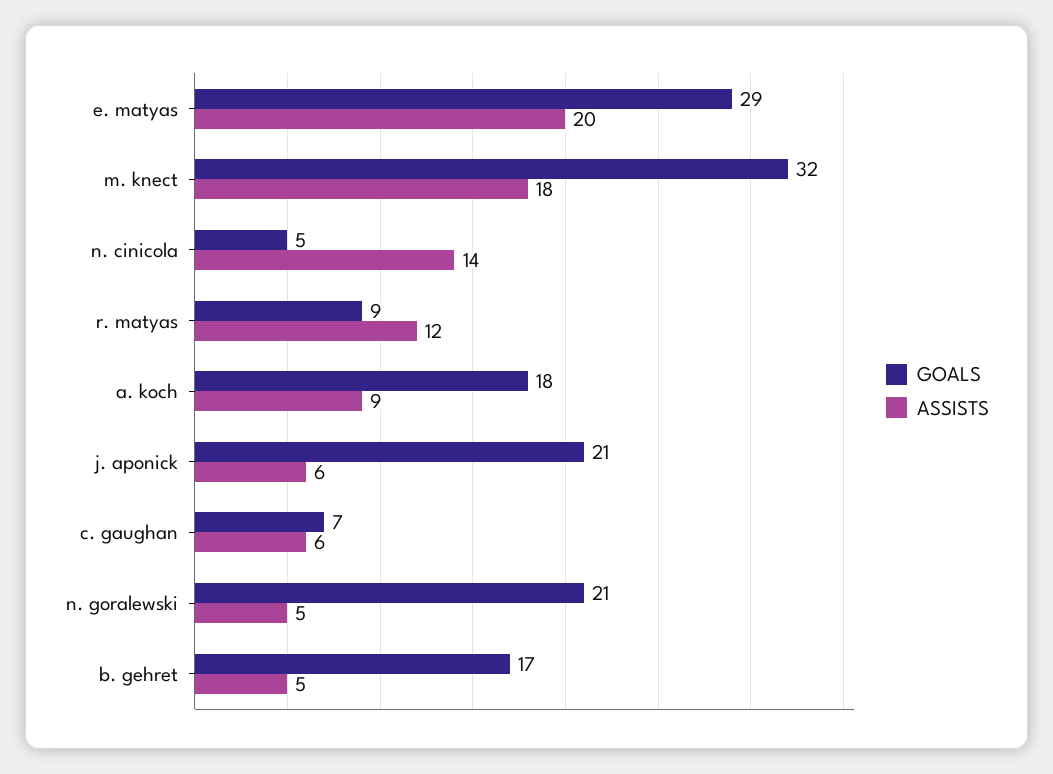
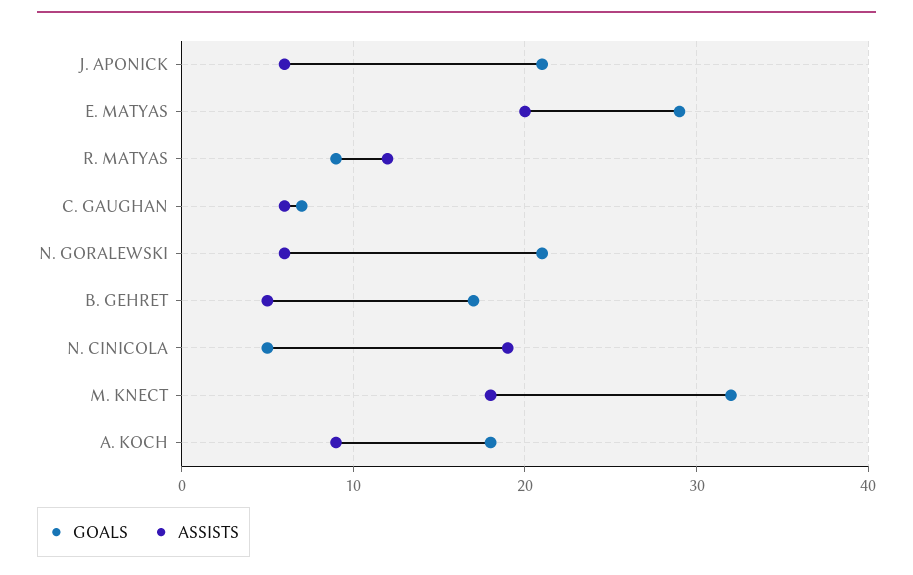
  {
    "GOALS": {
      "e. matyas": 29,
      "m. knect": 32,
      "n. cinicola": 5,
      "r. matyas": 9,
      "a. koch": 18,
      "j. aponick": 21,
      "c. gaughan": 7,
      "n. goralewski": 21,
      "b. gehret": 17
    },
    "ASSISTS": {
      "e. matyas": 20,
      "m. knect": 18,
-     "n. cinicola": 14,
+     "n. cinicola": 19,
      "r. matyas": 12,
      "a. koch": 9,
      "j. aponick": 6,
      "c. gaughan": 6,
-     "n. goralewski": 5,
+     "n. goralewski": 6,
      "b. gehret": 5
    }
  }

